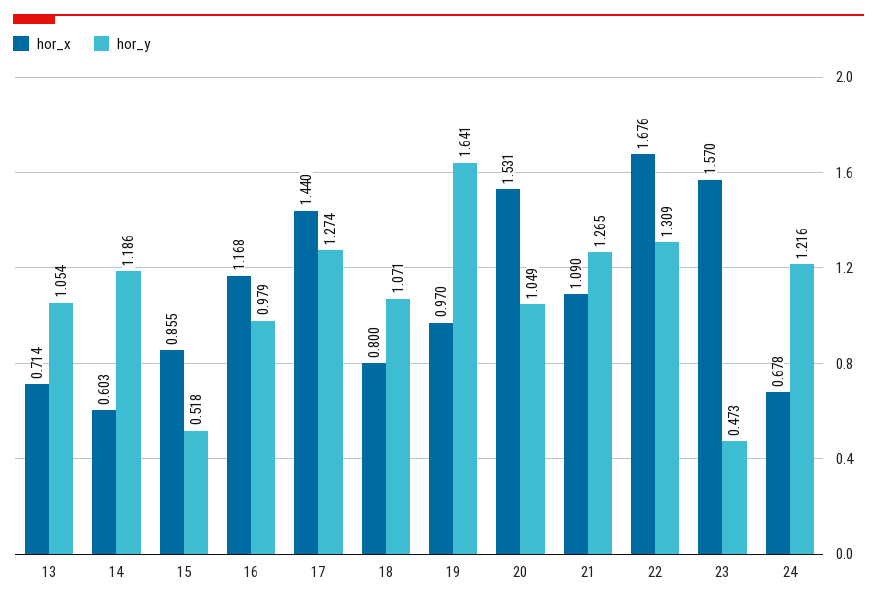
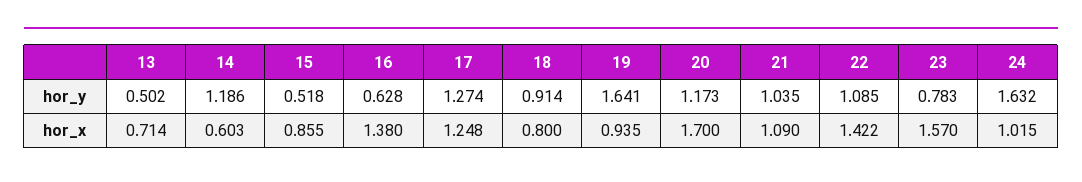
  {
    "hor_x": {
      "13": 0.714,
      "14": 0.603,
      "15": 0.855,
-     "16": 1.168,
+     "16": 1.38,
-     "17": 1.44,
+     "17": 1.248,
      "18": 0.8,
-     "19": 0.97,
+     "19": 0.935,
-     "20": 1.531,
+     "20": 1.7,
      "21": 1.09,
-     "22": 1.676,
+     "22": 1.422,
      "23": 1.57,
-     "24": 0.678
+     "24": 1.015
    },
    "hor_y": {
-     "13": 1.054,
+     "13": 0.502,
      "14": 1.186,
      "15": 0.518,
-     "16": 0.979,
+     "16": 0.628,
      "17": 1.274,
-     "18": 1.071,
+     "18": 0.914,
      "19": 1.641,
-     "20": 1.049,
+     "20": 1.173,
-     "21": 1.265,
+     "21": 1.035,
-     "22": 1.309,
+     "22": 1.085,
-     "23": 0.473,
+     "23": 0.783,
-     "24": 1.216
+     "24": 1.632
    }
  }

